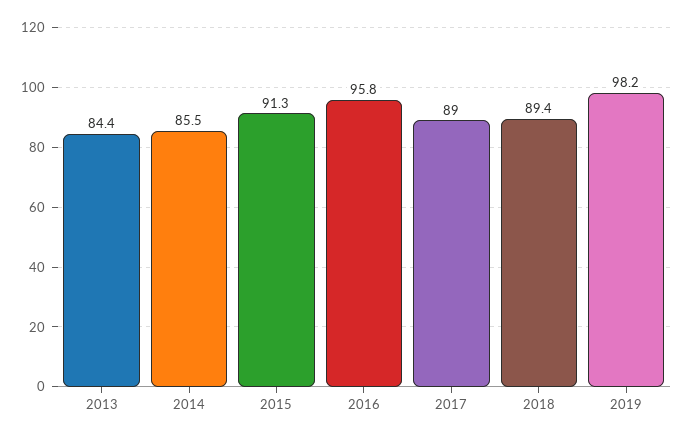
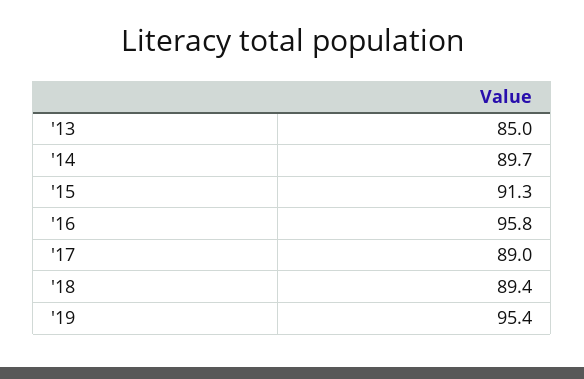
  {
-   "2013": 84.4,
+   "2013": 85,
-   "2014": 85.5,
+   "2014": 89.7,
    "2015": 91.3,
    "2016": 95.8,
    "2017": 89,
    "2018": 89.4,
-   "2019": 98.2
+   "2019": 95.4
  }

